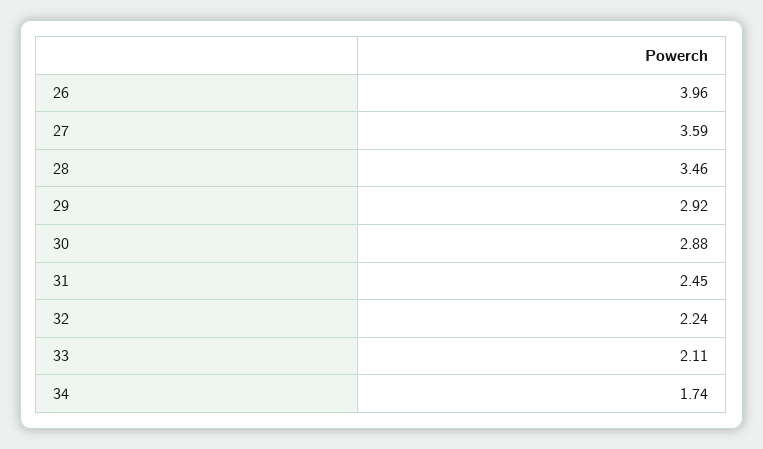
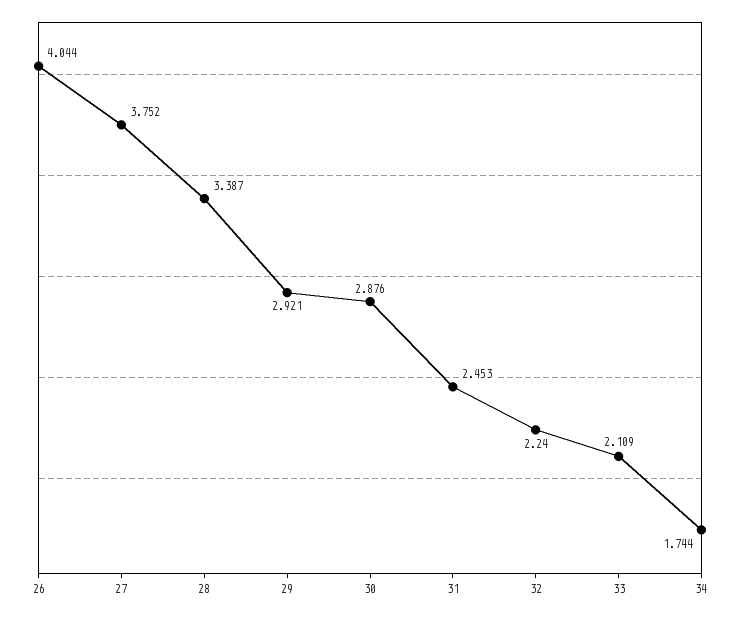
  {
-   "26": 3.96,
+   "26": 4.044,
-   "27": 3.59,
+   "27": 3.752,
-   "28": 3.46,
+   "28": 3.387,
    "29": 2.921,
    "30": 2.876,
    "31": 2.453,
    "32": 2.24,
    "33": 2.109,
    "34": 1.744
  }

